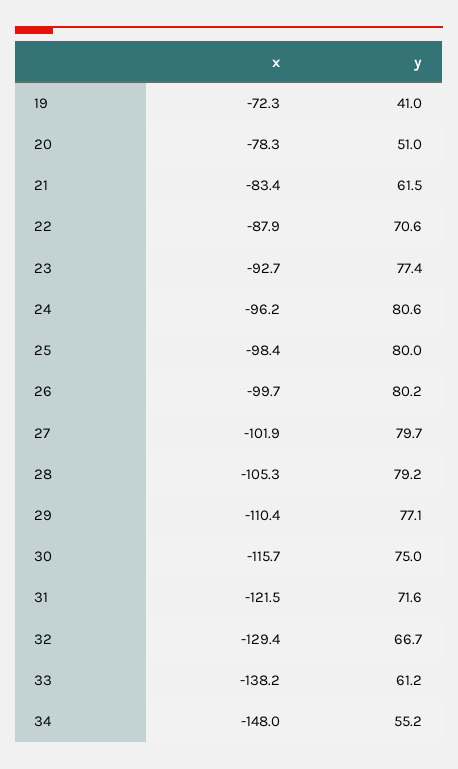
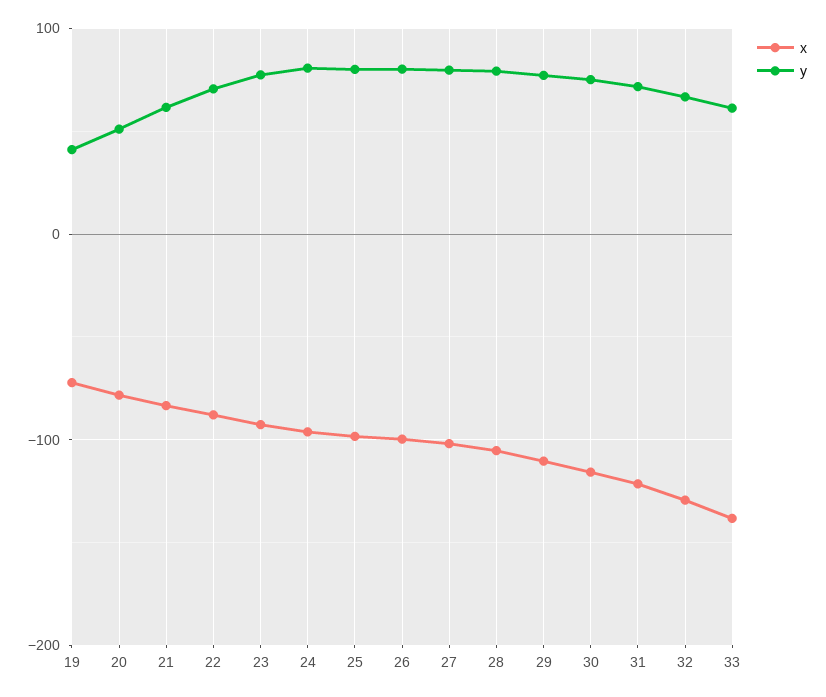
  {
    "x": {
      "19": -72.3,
      "20": -78.3,
      "21": -83.4,
      "22": -87.9,
      "23": -92.7,
      "24": -96.2,
      "25": -98.4,
      "26": -99.7,
      "27": -101.9,
      "28": -105.3,
      "29": -110.4,
      "30": -115.7,
      "31": -121.5,
      "32": -129.4,
-     "33": -138.2,
+     "33": -138.2
-     "34": -148
    },
    "y": {
      "19": 41,
      "20": 51,
      "21": 61.5,
      "22": 70.6,
      "23": 77.4,
      "24": 80.6,
      "25": 80,
      "26": 80.2,
      "27": 79.7,
      "28": 79.2,
      "29": 77.1,
      "30": 75,
      "31": 71.6,
      "32": 66.7,
-     "33": 61.2,
+     "33": 61.2
-     "34": 55.2
    }
  }

